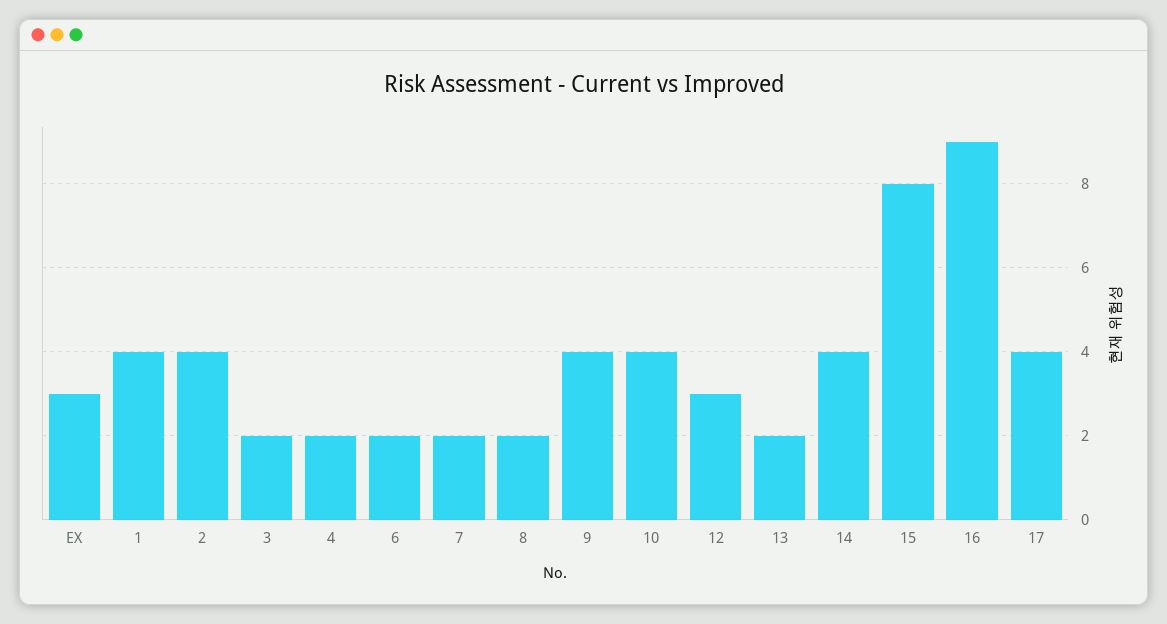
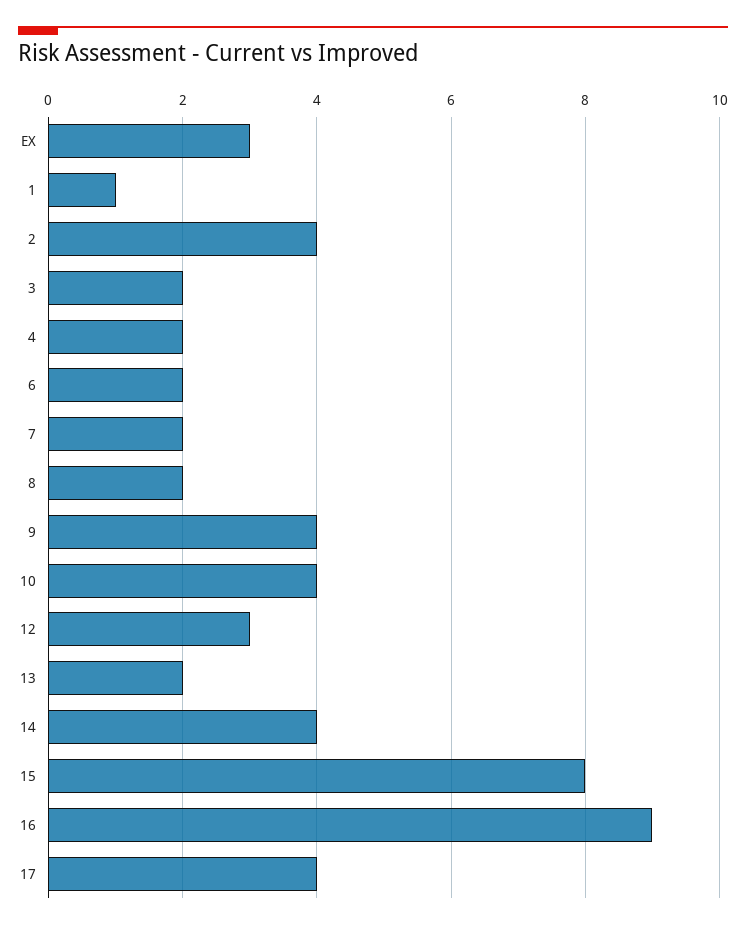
  {
    "EX": 3,
-   "1": 4,
+   "1": 1,
    "2": 4,
    "3": 2,
    "4": 2,
    "6": 2,
    "7": 2,
    "8": 2,
    "9": 4,
    "10": 4,
    "12": 3,
    "13": 2,
    "14": 4,
    "15": 8,
    "16": 9,
    "17": 4
  }

